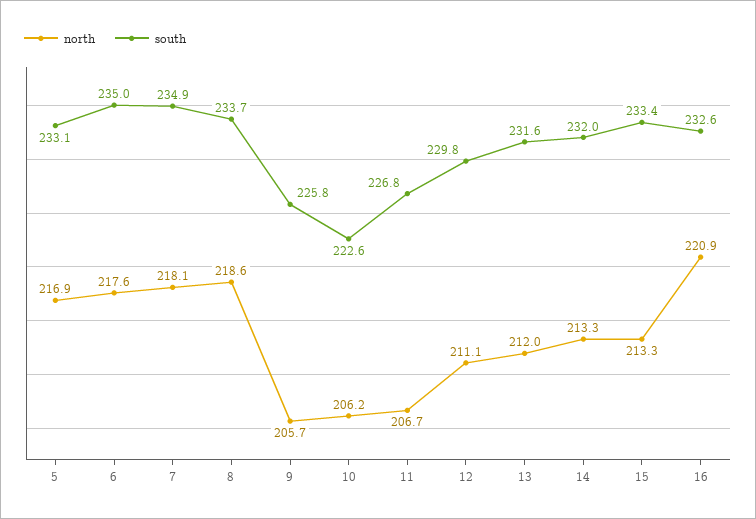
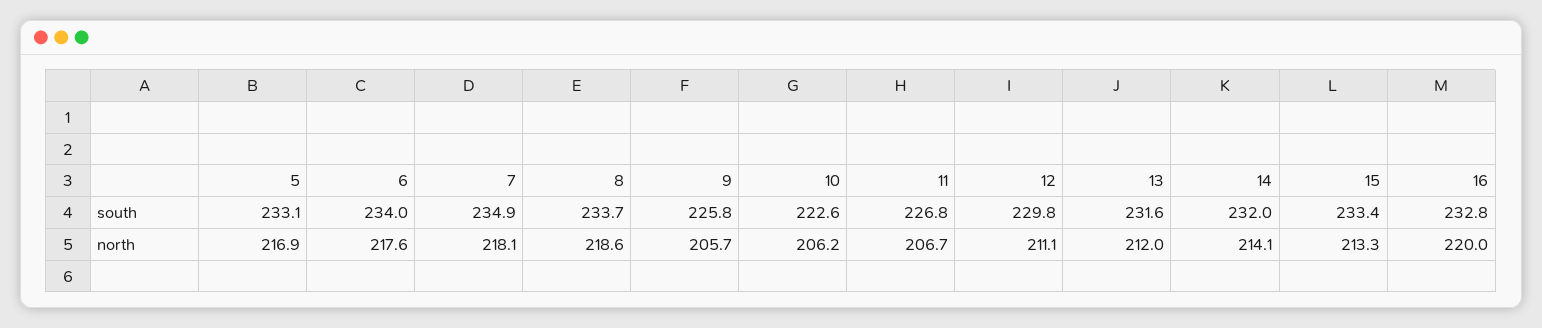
  {
    "north": {
      "5": 216.9,
      "6": 217.6,
      "7": 218.1,
      "8": 218.6,
      "9": 205.7,
      "10": 206.2,
      "11": 206.7,
      "12": 211.1,
      "13": 212,
-     "14": 213.3,
+     "14": 214.1,
      "15": 213.3,
-     "16": 220.9
+     "16": 220
    },
    "south": {
      "5": 233.1,
-     "6": 235,
+     "6": 234,
      "7": 234.9,
      "8": 233.7,
      "9": 225.8,
      "10": 222.6,
      "11": 226.8,
      "12": 229.8,
      "13": 231.6,
      "14": 232,
      "15": 233.4,
-     "16": 232.6
+     "16": 232.8
    }
  }

